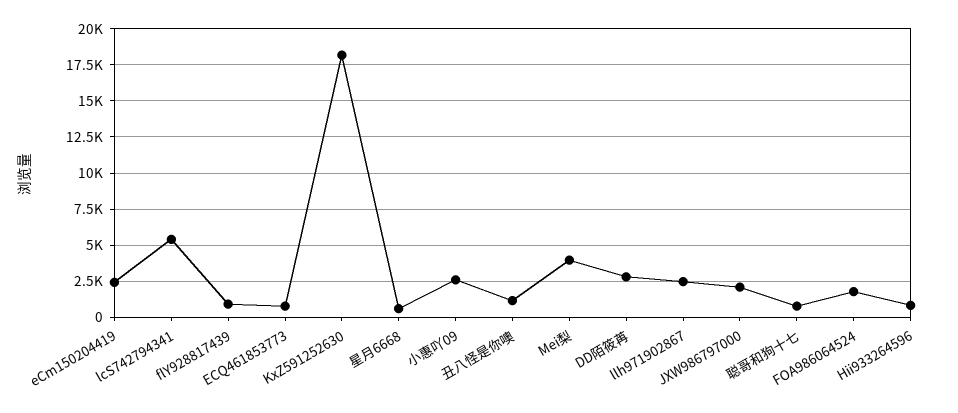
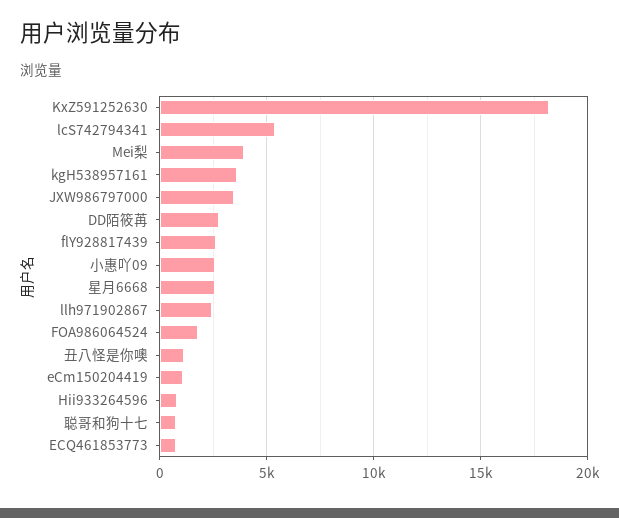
  {
-   "eCm150204419": 2500,
+   "eCm150204419": 1000,
    "lcS742794341": 5500,
-   "flY928817439": 1000,
+   "flY928817439": 2500,
    "ECQ461853773": 1000,
    "KxZ591252630": 18000,
-   "星月6668": 500,
+   "星月6668": 2500,
    "小惠吖09": 2500,
    "丑八怪是你噢": 1000,
    "Mei梨": 4000,
    "DD陌筱苒": 3000,
    "llh971902867": 2500,
-   "JXW986797000": 2000,
+   "JXW986797000": 3500,
    "聪哥和狗十七": 1000,
    "FOA986064524": 2000,
-   "Hii933264596": 1000
+   "Hii933264596": 1000,
+   "kgH538957161": 3500
  }

